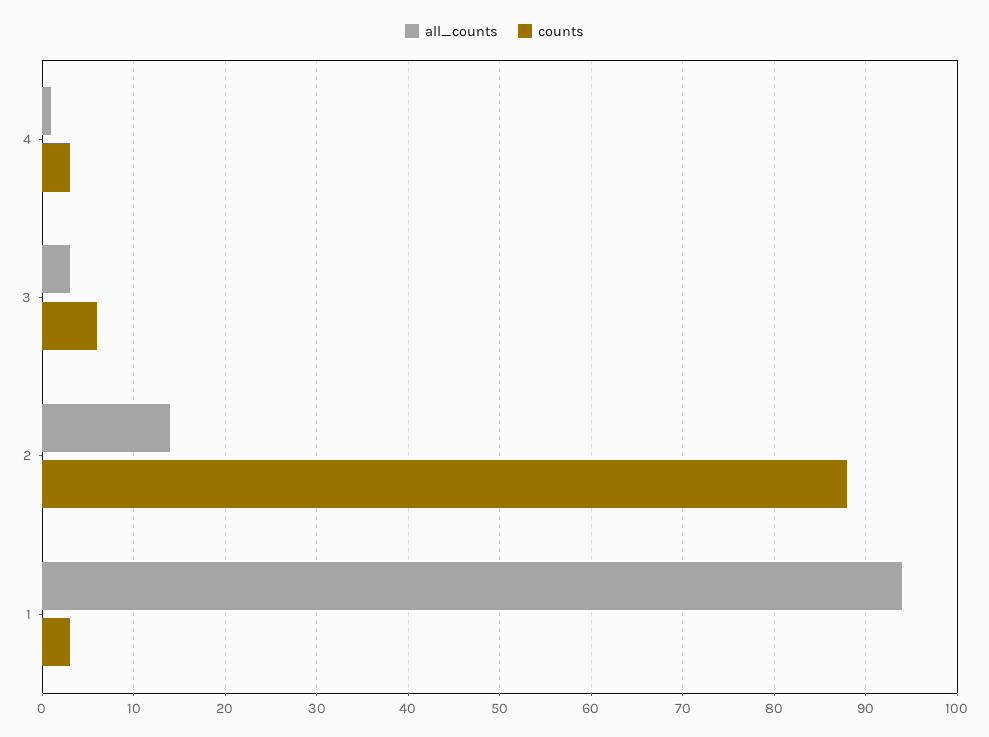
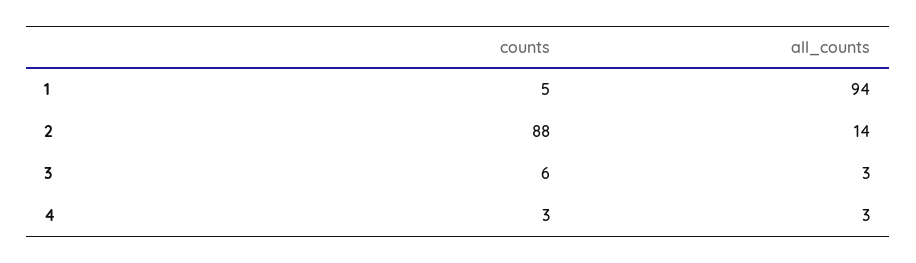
  {
    "all_counts": {
-     "4": 1,
+     "4": 3,
      "3": 3,
      "2": 14,
      "1": 94
    },
    "counts": {
      "4": 3,
      "3": 6,
      "2": 88,
-     "1": 3
+     "1": 5
    }
  }

